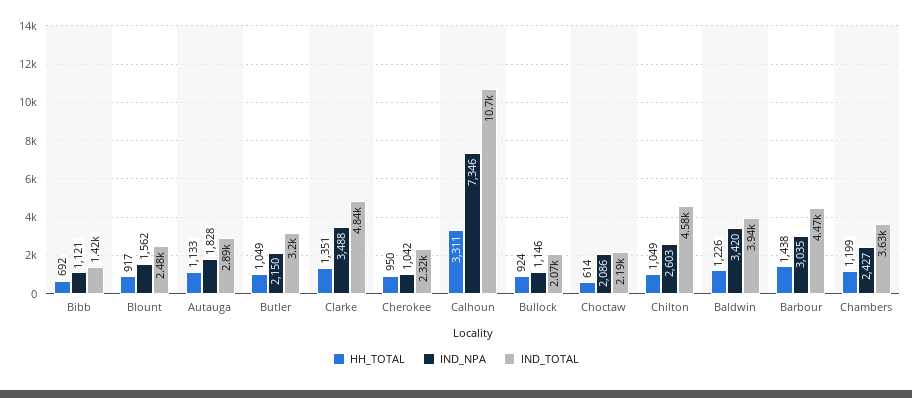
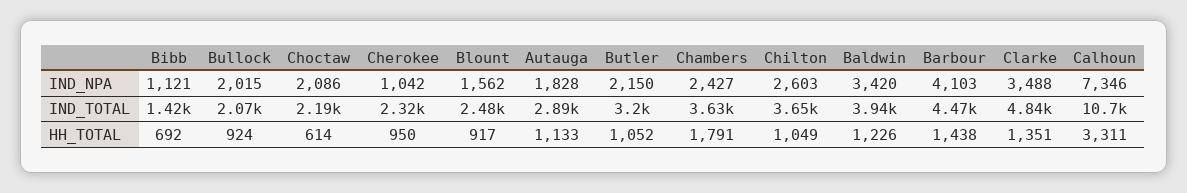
  {
    "HH_TOTAL": {
      "Bibb": 692,
      "Blount": 917,
      "Autauga": 1133,
-     "Butler": 1049,
+     "Butler": 1052,
      "Clarke": 1351,
      "Cherokee": 950,
      "Calhoun": 3311,
      "Bullock": 924,
      "Choctaw": 614,
      "Chilton": 1049,
      "Baldwin": 1226,
      "Barbour": 1438,
-     "Chambers": 1199
+     "Chambers": 1791
    },
    "IND_NPA": {
      "Bibb": 1121,
      "Blount": 1562,
      "Autauga": 1828,
      "Butler": 2150,
      "Clarke": 3488,
      "Cherokee": 1042,
      "Calhoun": 7346,
-     "Bullock": 1146,
+     "Bullock": 2015,
      "Choctaw": 2086,
      "Chilton": 2603,
      "Baldwin": 3420,
-     "Barbour": 3035,
+     "Barbour": 4103,
      "Chambers": 2427
    },
    "IND_TOTAL": {
      "Bibb": 1420,
      "Blount": 2480,
      "Autauga": 2890,
      "Butler": 3200,
      "Clarke": 4840,
      "Cherokee": 2320,
      "Calhoun": 10700,
      "Bullock": 2070,
      "Choctaw": 2190,
-     "Chilton": 4580,
+     "Chilton": 3650,
      "Baldwin": 3940,
      "Barbour": 4470,
      "Chambers": 3630
    }
  }

